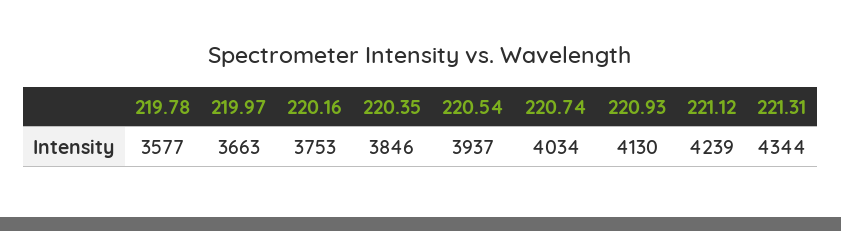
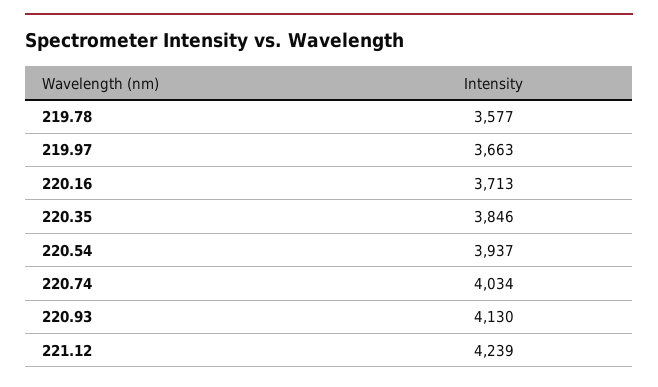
  {
    "219.78": 3577,
    "219.97": 3663,
-   "220.16": 3753,
+   "220.16": 3713,
    "220.35": 3846,
    "220.54": 3937,
    "220.74": 4034,
    "220.93": 4130,
-   "221.12": 4239,
+   "221.12": 4239
-   "221.31": 4344
  }

